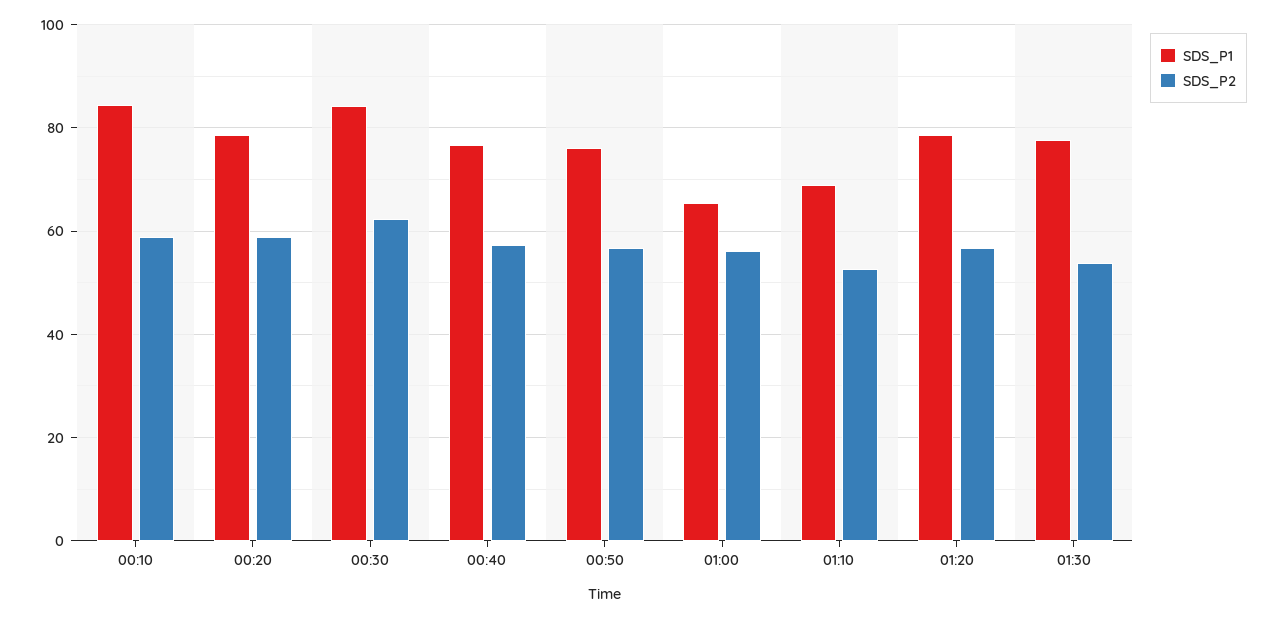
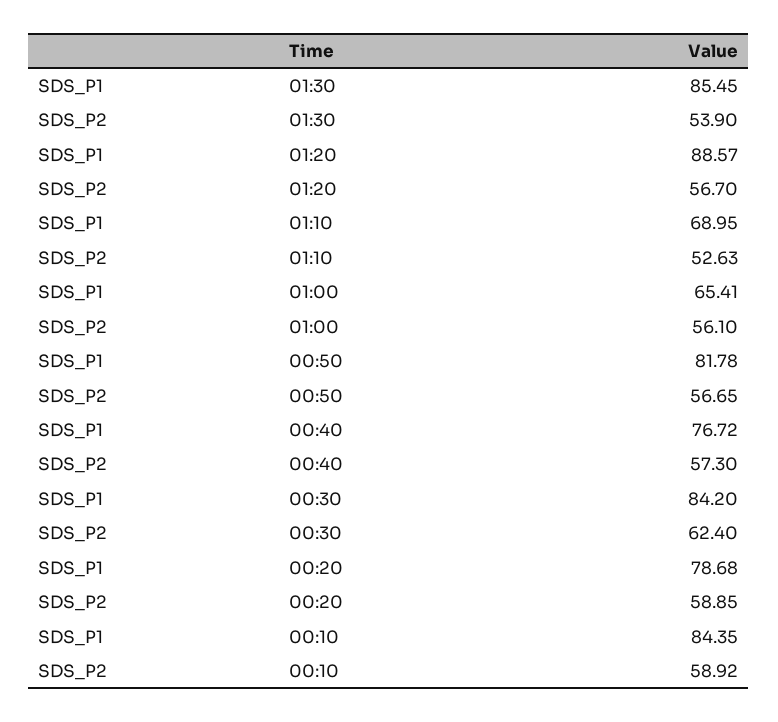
  {
    "SDS_P1": {
      "00:10": 84.35,
      "00:20": 78.68,
      "00:30": 84.2,
      "00:40": 76.72,
-     "00:50": 76,
+     "00:50": 81.78,
      "01:00": 65.41,
      "01:10": 68.95,
-     "01:20": 78,
+     "01:20": 88.57,
-     "01:30": 78
+     "01:30": 85.45
    },
    "SDS_P2": {
      "00:10": 58.92,
      "00:20": 58.85,
      "00:30": 62.4,
      "00:40": 57.3,
      "00:50": 56.65,
      "01:00": 56.1,
      "01:10": 52.63,
      "01:20": 56.7,
      "01:30": 53.9
    }
  }

